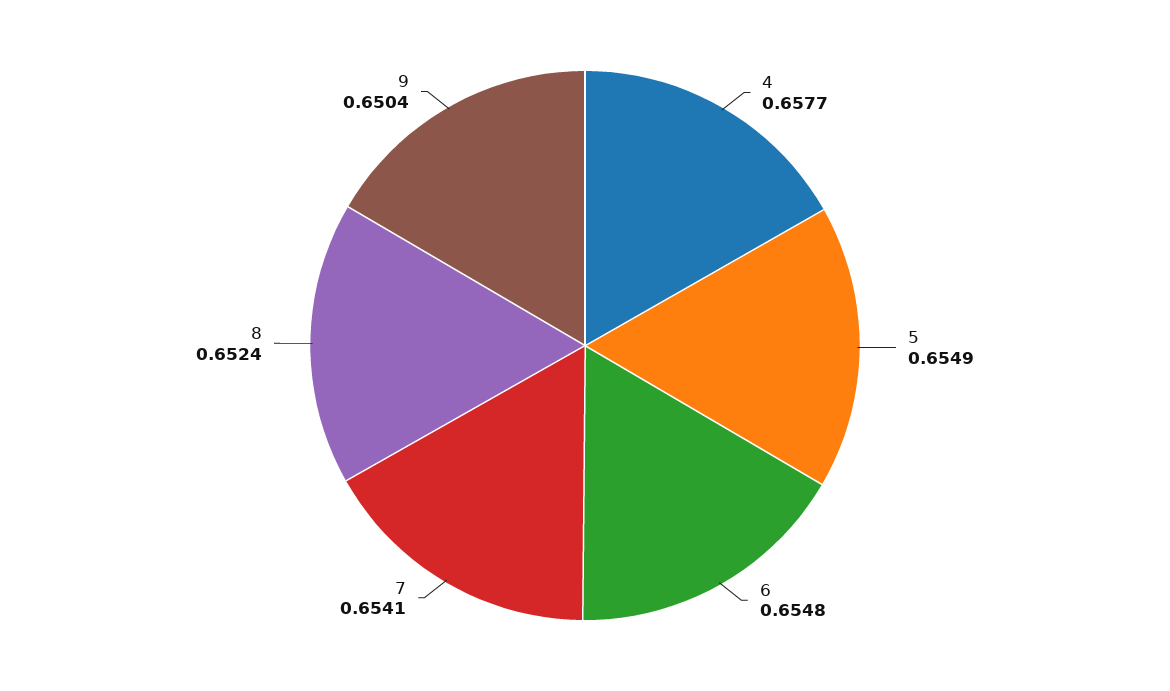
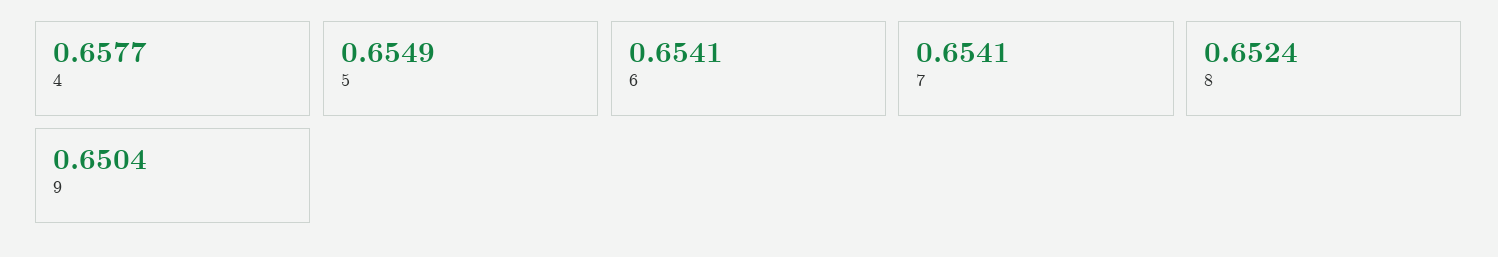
  {
    "4": 0.6577,
    "5": 0.6549,
-   "6": 0.6548,
+   "6": 0.6541,
    "7": 0.6541,
    "8": 0.6524,
    "9": 0.6504
  }

